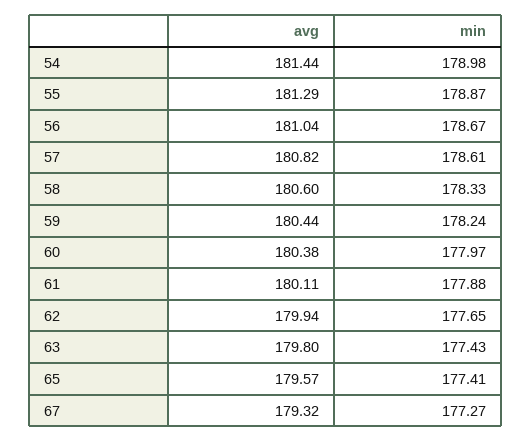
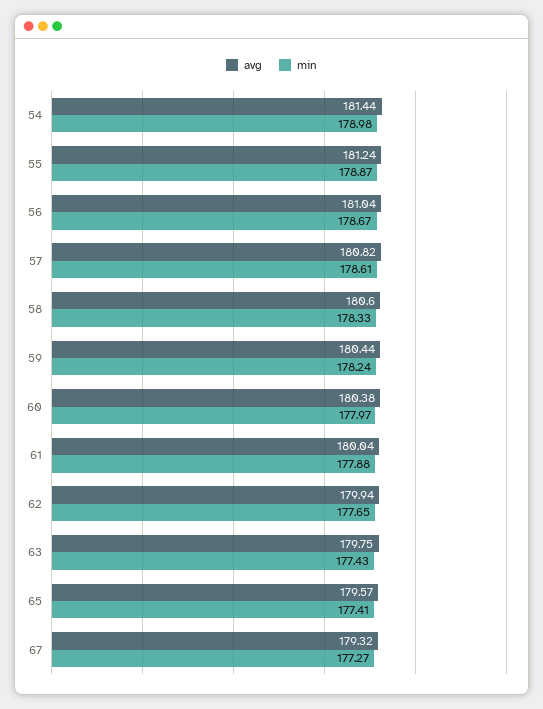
  {
    "avg": {
      "54": 181.44,
-     "55": 181.29,
+     "55": 181.24,
      "56": 181.04,
      "57": 180.82,
      "58": 180.6,
      "59": 180.44,
      "60": 180.38,
-     "61": 180.11,
+     "61": 180.04,
      "62": 179.94,
-     "63": 179.8,
+     "63": 179.75,
      "65": 179.57,
      "67": 179.32
    },
    "min": {
      "54": 178.98,
      "55": 178.87,
      "56": 178.67,
      "57": 178.61,
      "58": 178.33,
      "59": 178.24,
      "60": 177.97,
      "61": 177.88,
      "62": 177.65,
      "63": 177.43,
      "65": 177.41,
      "67": 177.27
    }
  }

